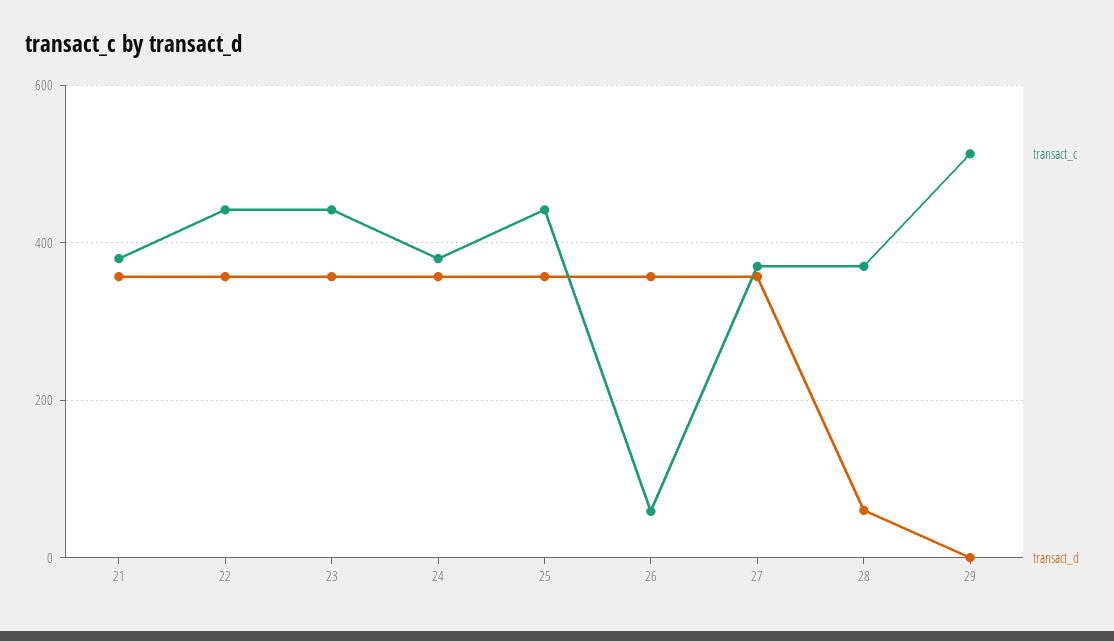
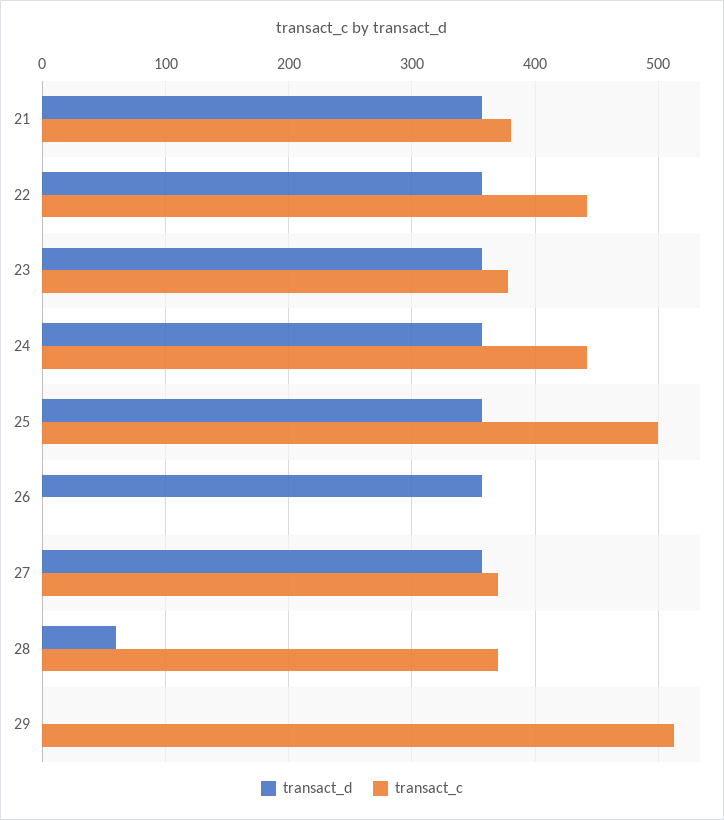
  {
    "transact_c": {
      "21": 380,
      "22": 440,
-     "23": 440,
+     "23": 380,
-     "24": 380,
+     "24": 440,
-     "25": 440,
+     "25": 500,
-     "26": 60,
+     "26": 0,
      "27": 370,
      "28": 370,
      "29": 510
    },
    "transact_d": {
      "21": 360,
      "22": 360,
      "23": 360,
      "24": 360,
      "25": 360,
      "26": 360,
      "27": 360,
      "28": 60,
      "29": 0
    }
  }

